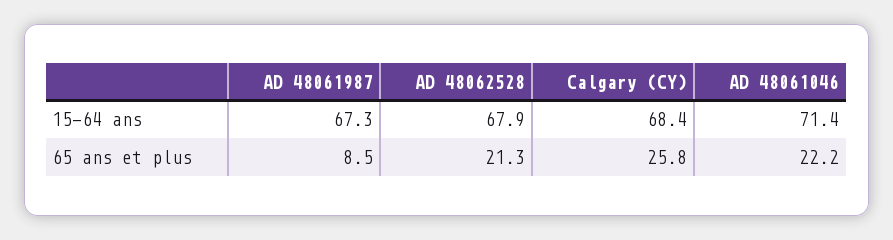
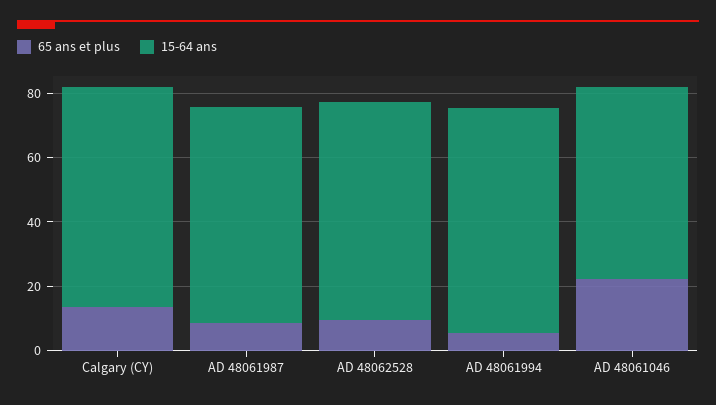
  {
    "15-64 ans": {
      "AD 48061987": 67.3,
      "AD 48062528": 67.9,
      "Calgary (CY)": 68.4,
-     "AD 48061046": 71.4
+     "AD 48061046": 60,
+     "AD 48061994": 70
    },
    "65 ans et plus": {
      "AD 48061987": 8.5,
-     "AD 48062528": 21.3,
+     "AD 48062528": 10,
-     "Calgary (CY)": 25.8,
+     "Calgary (CY)": 15,
-     "AD 48061046": 22.2
+     "AD 48061046": 22.2,
+     "AD 48061994": 5
    }
  }

